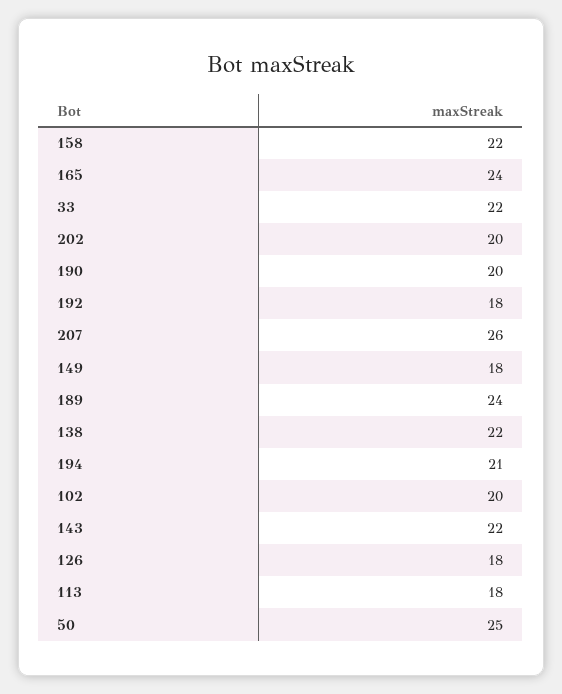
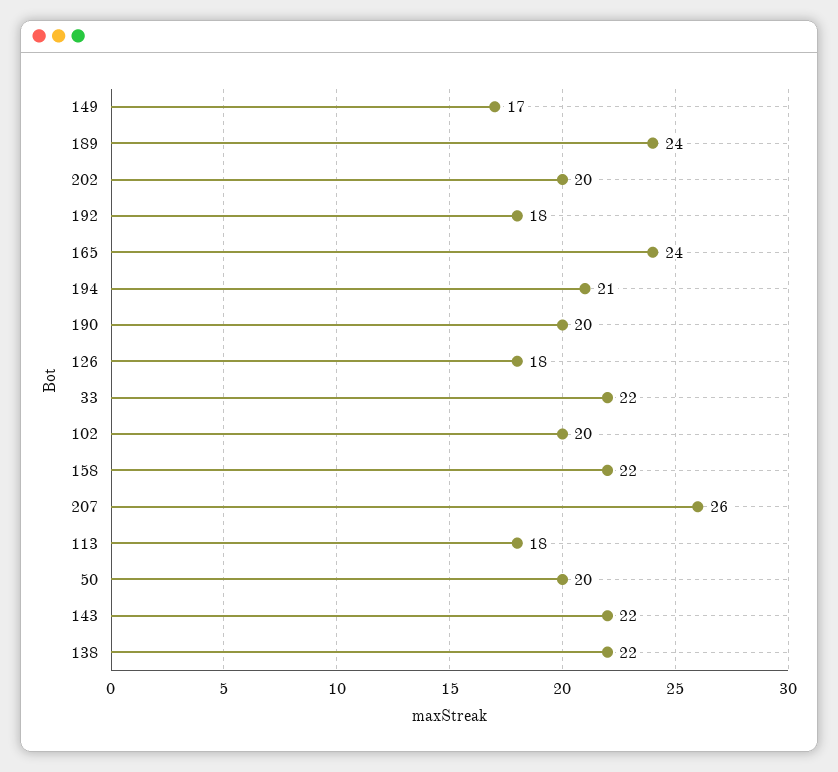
  {
    "158": 22,
    "165": 24,
    "33": 22,
    "202": 20,
    "190": 20,
    "192": 18,
    "207": 26,
-   "149": 18,
+   "149": 17,
    "189": 24,
    "138": 22,
    "194": 21,
    "102": 20,
    "143": 22,
    "126": 18,
    "113": 18,
-   "50": 25
+   "50": 20
  }

